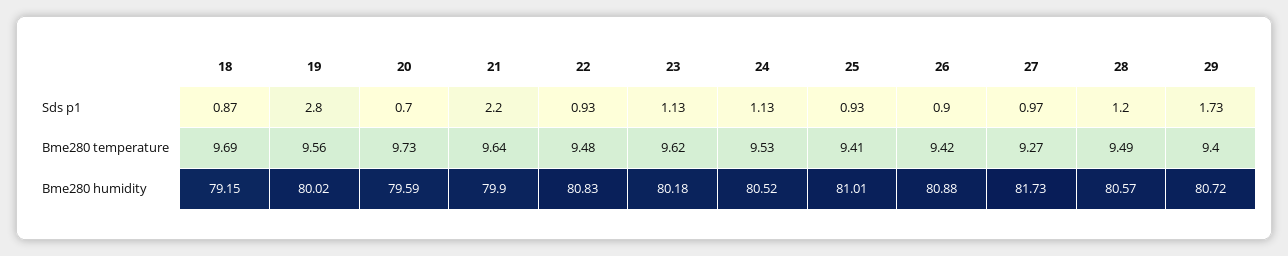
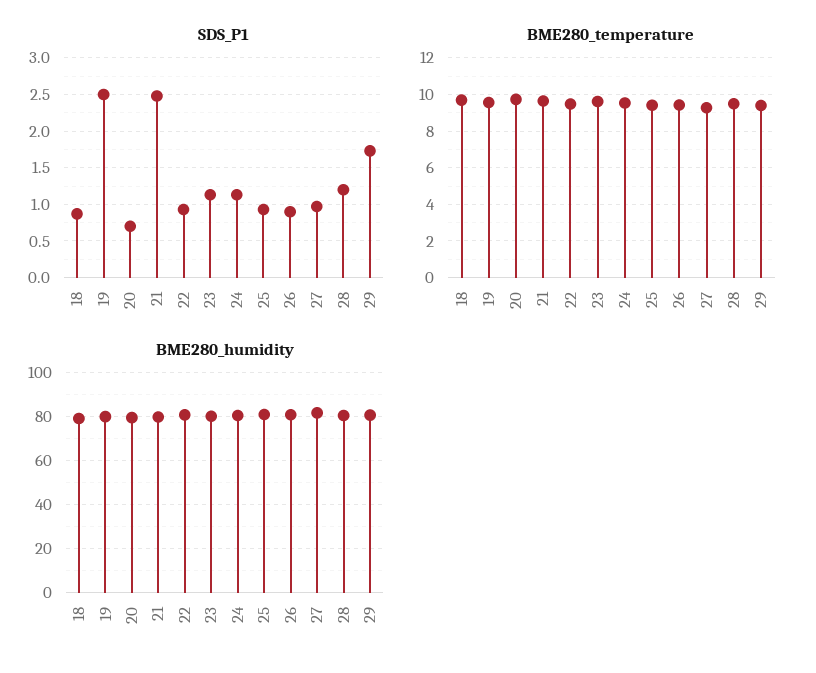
  {
    "Sds p1": {
      "18": 0.87,
-     "19": 2.8,
+     "19": 2.5,
      "20": 0.7,
-     "21": 2.2,
+     "21": 2.5,
      "22": 0.93,
      "23": 1.13,
      "24": 1.13,
      "25": 0.93,
      "26": 0.9,
      "27": 0.97,
      "28": 1.2,
      "29": 1.73
    },
    "Bme280 temperature": {
      "18": 9.69,
      "19": 9.56,
      "20": 9.73,
      "21": 9.64,
      "22": 9.48,
      "23": 9.62,
      "24": 9.53,
      "25": 9.41,
      "26": 9.42,
      "27": 9.27,
      "28": 9.49,
      "29": 9.4
    },
    "Bme280 humidity": {
      "18": 79.15,
      "19": 80.02,
      "20": 79.59,
      "21": 79.9,
      "22": 80.83,
      "23": 80.18,
      "24": 80.52,
      "25": 81.01,
      "26": 80.88,
      "27": 81.73,
      "28": 80.57,
      "29": 80.72
    }
  }

